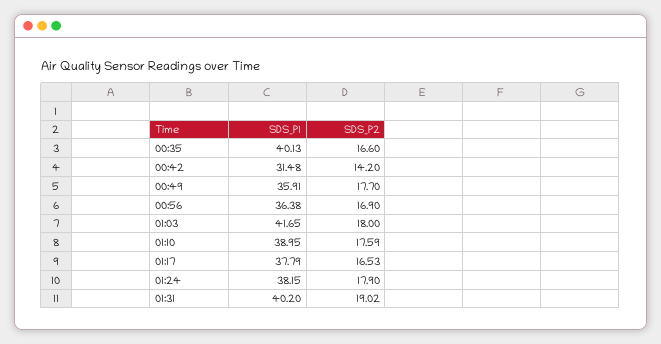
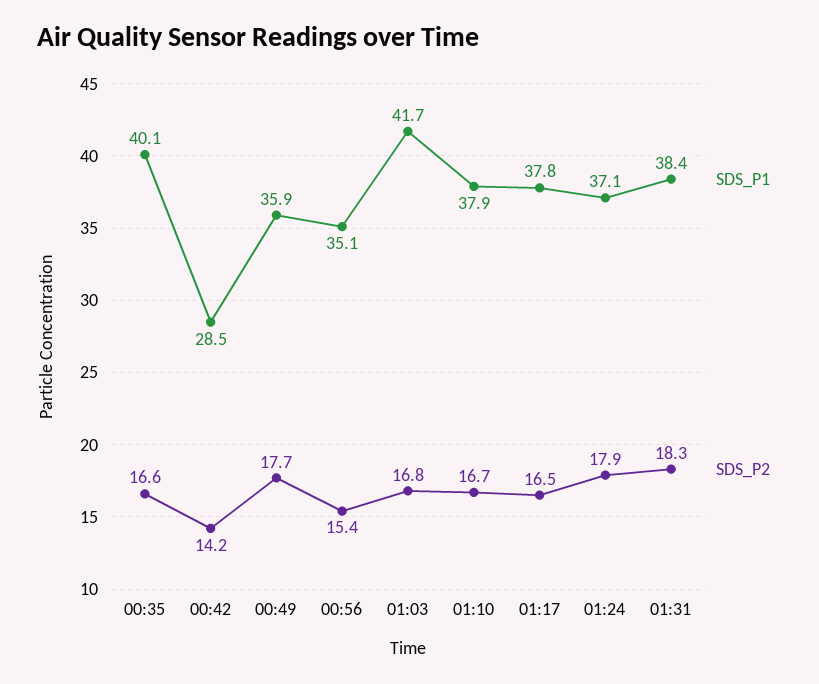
  {
    "SDS_P1": {
      "00:35": 40.13,
-     "00:42": 31.48,
+     "00:42": 28.5,
      "00:49": 35.91,
-     "00:56": 36.38,
+     "00:56": 35.1,
      "01:03": 41.65,
-     "01:10": 38.95,
+     "01:10": 37.9,
      "01:17": 37.79,
-     "01:24": 38.15,
+     "01:24": 37.1,
-     "01:31": 40.2
+     "01:31": 38.4
    },
    "SDS_P2": {
      "00:35": 16.6,
      "00:42": 14.2,
      "00:49": 17.7,
-     "00:56": 16.9,
+     "00:56": 15.4,
-     "01:03": 18,
+     "01:03": 16.8,
-     "01:10": 17.59,
+     "01:10": 16.7,
      "01:17": 16.53,
      "01:24": 17.9,
-     "01:31": 19.02
+     "01:31": 18.3
    }
  }

